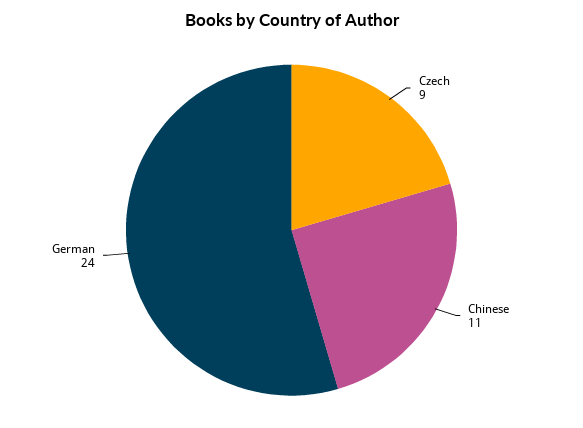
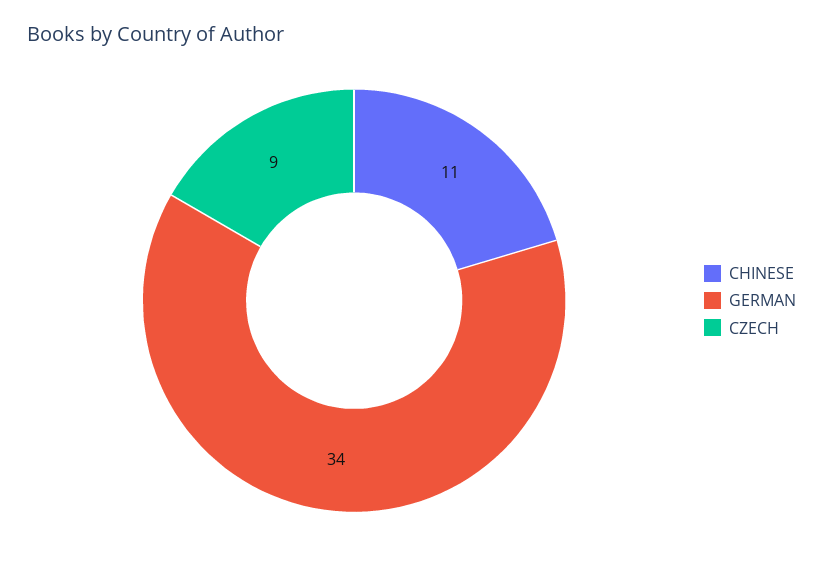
  {
    "Czech": 9,
    "Chinese": 11,
-   "German": 24
+   "German": 34
  }

